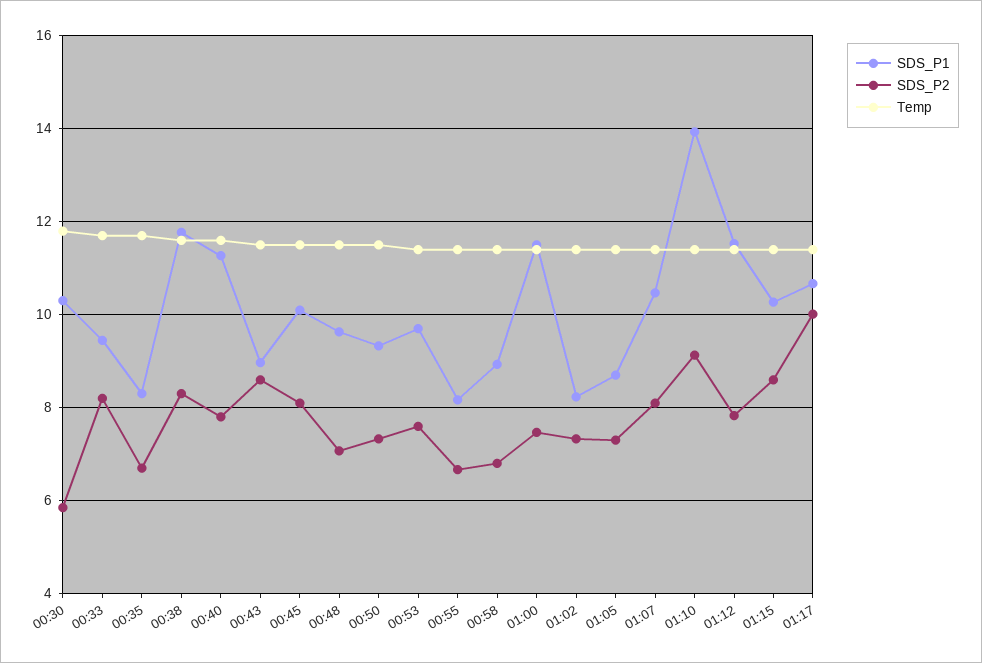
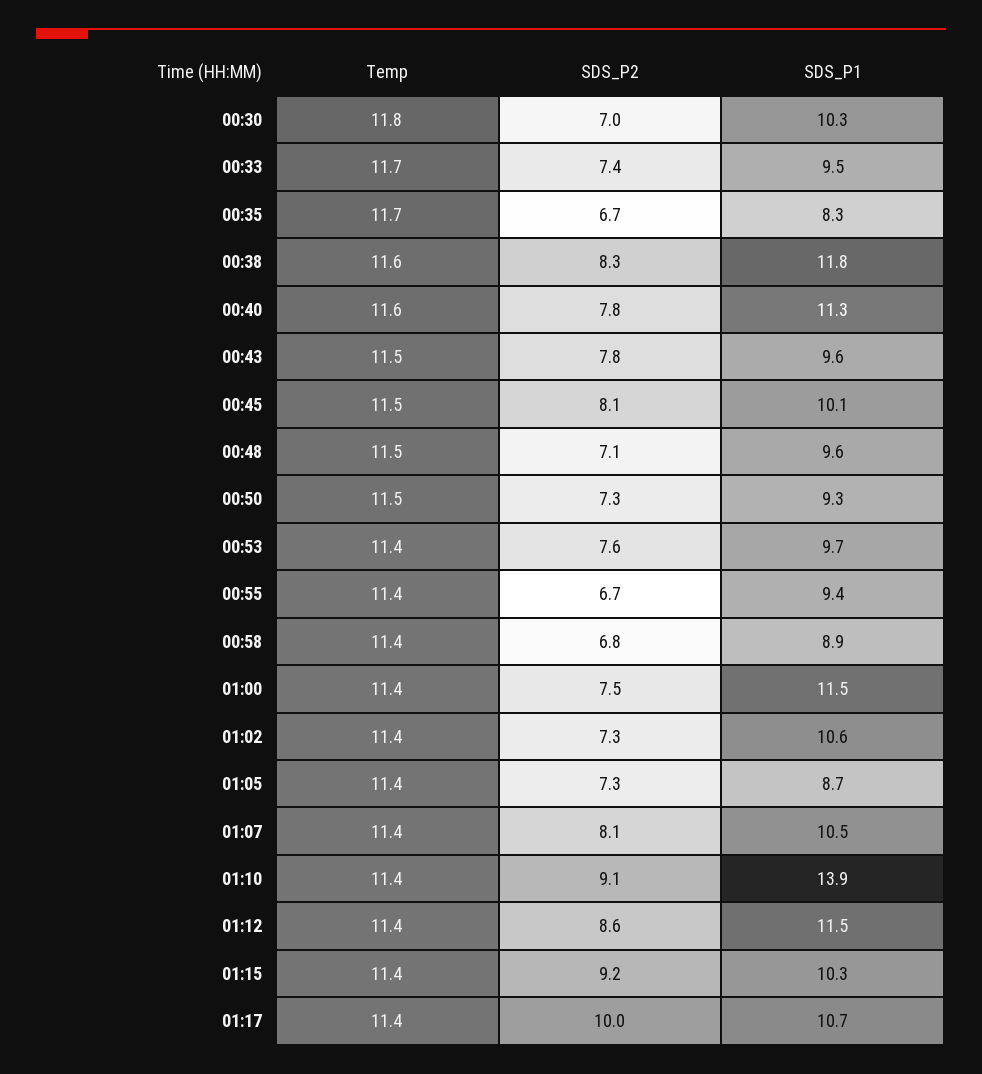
  {
    "SDS_P1": {
      "00:30": 10.3,
      "00:33": 9.5,
      "00:35": 8.3,
      "00:38": 11.8,
      "00:40": 11.3,
-     "00:43": 9,
+     "00:43": 9.6,
      "00:45": 10.1,
      "00:48": 9.6,
      "00:50": 9.3,
      "00:53": 9.7,
-     "00:55": 8.2,
+     "00:55": 9.4,
      "00:58": 8.9,
      "01:00": 11.5,
-     "01:02": 8.2,
+     "01:02": 10.6,
      "01:05": 8.7,
      "01:07": 10.5,
      "01:10": 13.9,
      "01:12": 11.5,
      "01:15": 10.3,
      "01:17": 10.7
    },
    "SDS_P2": {
-     "00:30": 5.8,
+     "00:30": 7,
-     "00:33": 8.2,
+     "00:33": 7.4,
      "00:35": 6.7,
      "00:38": 8.3,
      "00:40": 7.8,
-     "00:43": 8.6,
+     "00:43": 7.8,
      "00:45": 8.1,
      "00:48": 7.1,
      "00:50": 7.3,
      "00:53": 7.6,
      "00:55": 6.7,
      "00:58": 6.8,
      "01:00": 7.5,
      "01:02": 7.3,
      "01:05": 7.3,
      "01:07": 8.1,
      "01:10": 9.1,
-     "01:12": 7.8,
+     "01:12": 8.6,
-     "01:15": 8.6,
+     "01:15": 9.2,
      "01:17": 10
    },
    "Temp": {
      "00:30": 11.8,
      "00:33": 11.7,
      "00:35": 11.7,
      "00:38": 11.6,
      "00:40": 11.6,
      "00:43": 11.5,
      "00:45": 11.5,
      "00:48": 11.5,
      "00:50": 11.5,
      "00:53": 11.4,
      "00:55": 11.4,
      "00:58": 11.4,
      "01:00": 11.4,
      "01:02": 11.4,
      "01:05": 11.4,
      "01:07": 11.4,
      "01:10": 11.4,
      "01:12": 11.4,
      "01:15": 11.4,
      "01:17": 11.4
    }
  }

